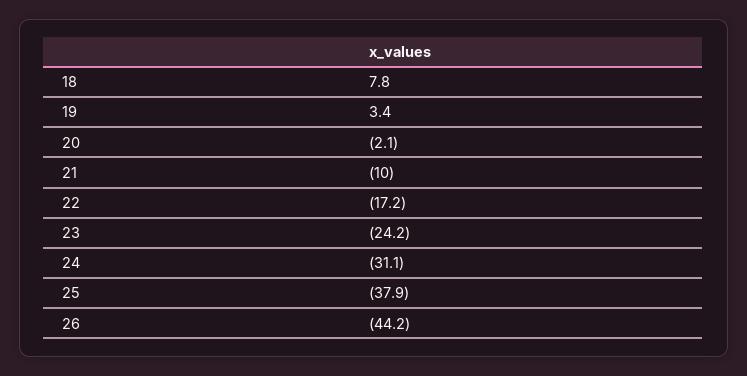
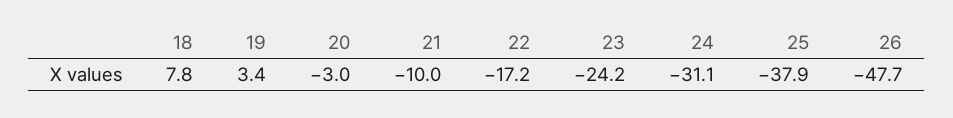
  {
    "18": 7.8,
    "19": 3.4,
-   "20": -2.1,
+   "20": -3,
    "21": -10,
    "22": -17.2,
    "23": -24.2,
    "24": -31.1,
    "25": -37.9,
-   "26": -44.2
+   "26": -47.7
  }

